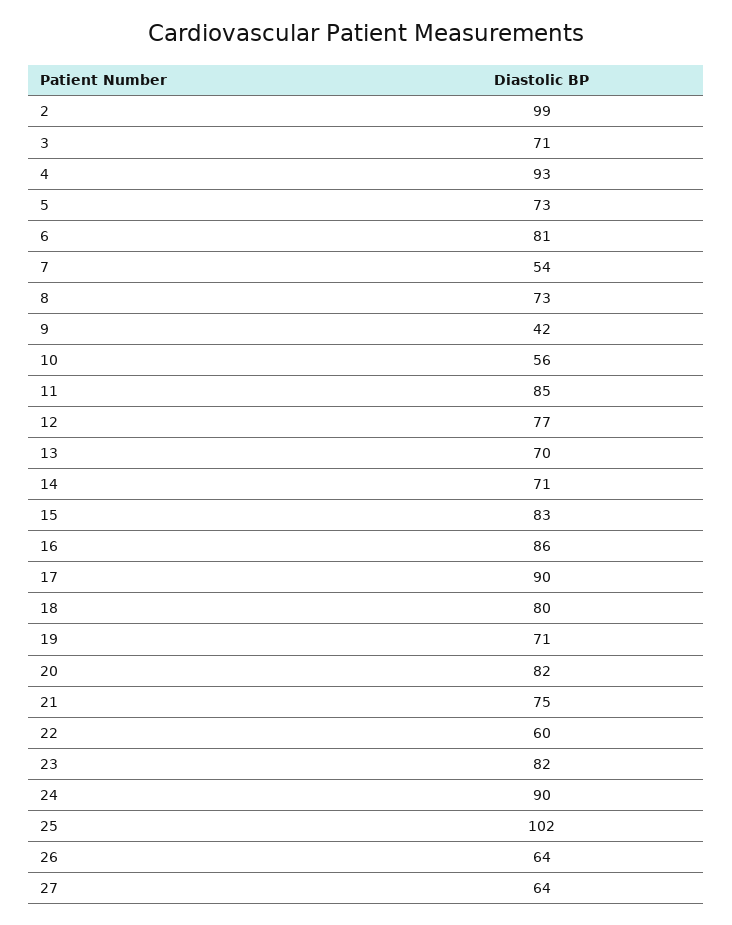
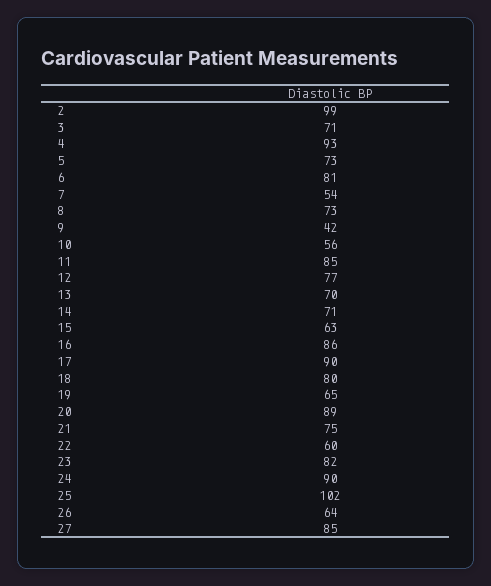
  {
    "2": 99,
    "3": 71,
    "4": 93,
    "5": 73,
    "6": 81,
    "7": 54,
    "8": 73,
    "9": 42,
    "10": 56,
    "11": 85,
    "12": 77,
    "13": 70,
    "14": 71,
-   "15": 83,
+   "15": 63,
    "16": 86,
    "17": 90,
    "18": 80,
-   "19": 71,
+   "19": 65,
-   "20": 82,
+   "20": 89,
    "21": 75,
    "22": 60,
    "23": 82,
    "24": 90,
    "25": 102,
    "26": 64,
-   "27": 64
+   "27": 85
  }

